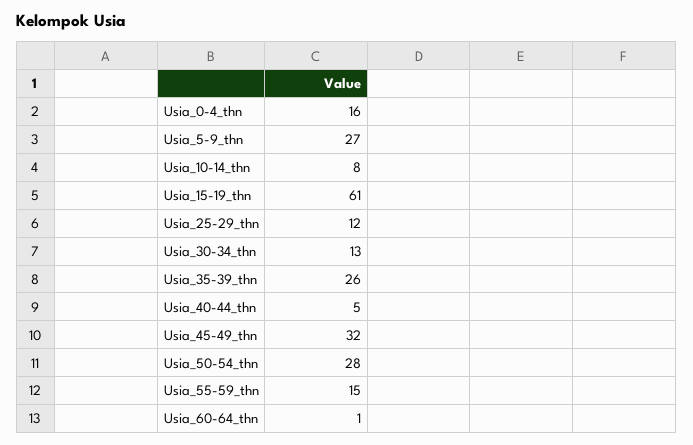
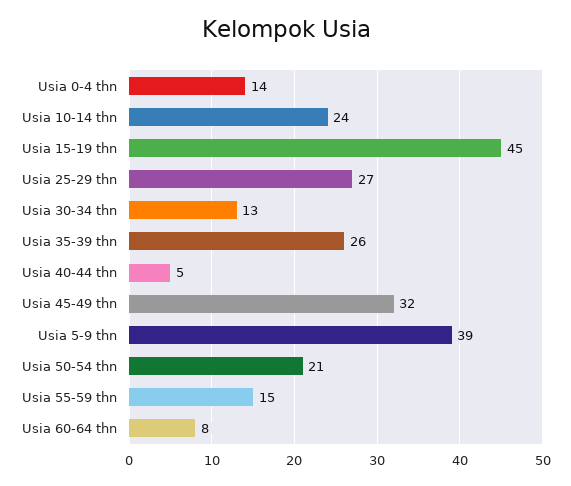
  {
-   "Usia_0-4_thn": 16,
+   "Usia_0-4_thn": 14,
-   "Usia_5-9_thn": 27,
+   "Usia_5-9_thn": 39,
-   "Usia_10-14_thn": 8,
+   "Usia_10-14_thn": 24,
-   "Usia_15-19_thn": 61,
+   "Usia_15-19_thn": 45,
-   "Usia_25-29_thn": 12,
+   "Usia_25-29_thn": 27,
    "Usia_30-34_thn": 13,
    "Usia_35-39_thn": 26,
    "Usia_40-44_thn": 5,
    "Usia_45-49_thn": 32,
-   "Usia_50-54_thn": 28,
+   "Usia_50-54_thn": 21,
    "Usia_55-59_thn": 15,
-   "Usia_60-64_thn": 1
+   "Usia_60-64_thn": 8
  }

